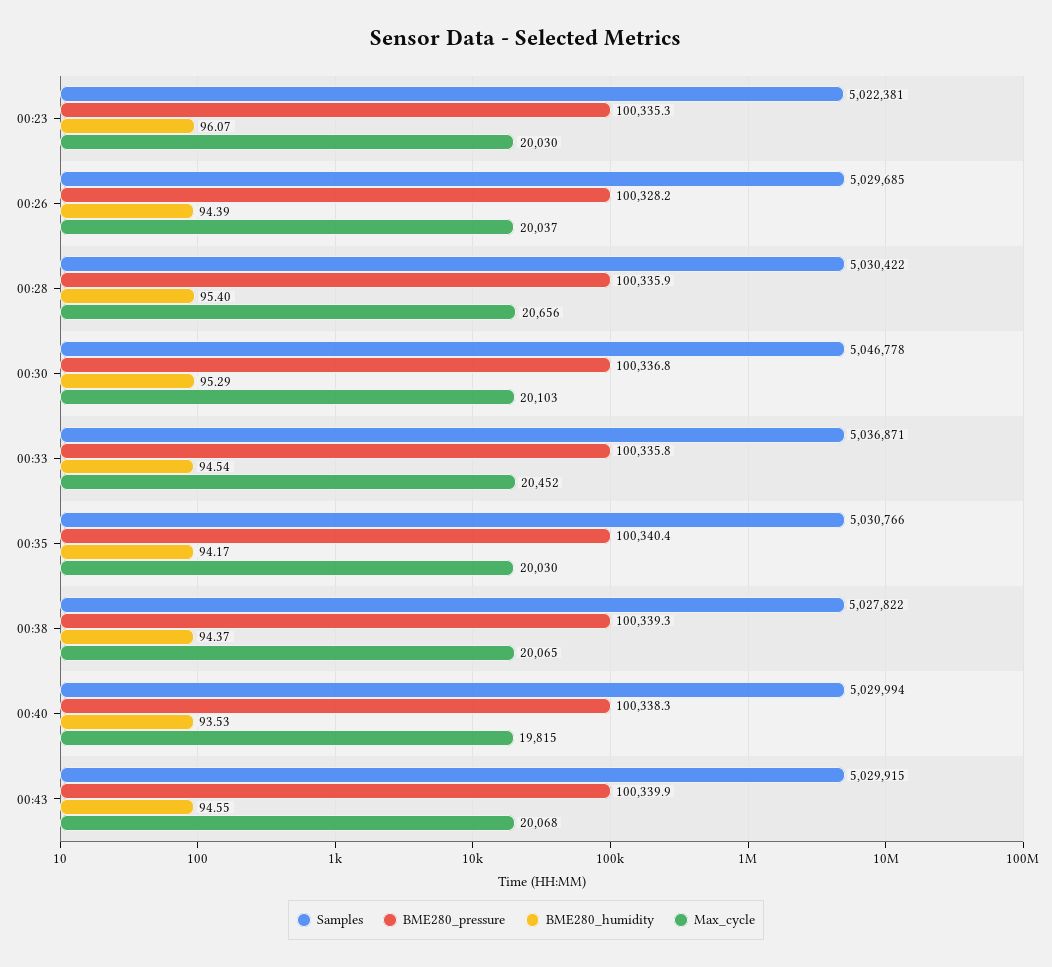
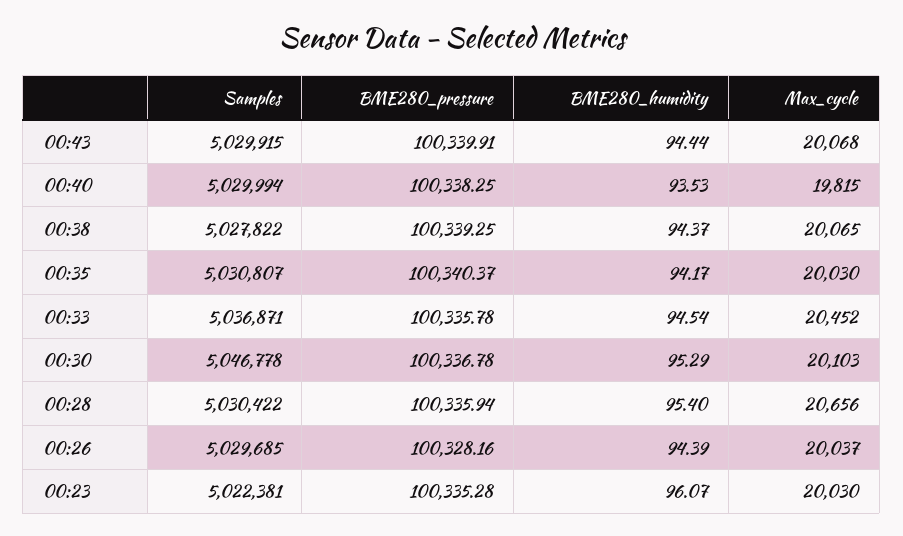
  {
    "Samples": {
      "00:23": 5022381,
      "00:26": 5029685,
      "00:28": 5030422,
      "00:30": 5046778,
      "00:33": 5036871,
-     "00:35": 5030766,
+     "00:35": 5030807,
      "00:38": 5027822,
      "00:40": 5029994,
      "00:43": 5029915
    },
    "BME280_pressure": {
      "00:23": 100335.28,
      "00:26": 100328.16,
      "00:28": 100335.94,
      "00:30": 100336.78,
      "00:33": 100335.78,
      "00:35": 100340.37,
      "00:38": 100339.25,
      "00:40": 100338.25,
      "00:43": 100339.91
    },
    "BME280_humidity": {
      "00:23": 96.07,
      "00:26": 94.39,
      "00:28": 95.4,
      "00:30": 95.29,
      "00:33": 94.54,
      "00:35": 94.17,
      "00:38": 94.37,
      "00:40": 93.53,
-     "00:43": 94.55
+     "00:43": 94.44
    },
    "Max_cycle": {
      "00:23": 20030,
      "00:26": 20037,
      "00:28": 20656,
      "00:30": 20103,
      "00:33": 20452,
      "00:35": 20030,
      "00:38": 20065,
      "00:40": 19815,
      "00:43": 20068
    }
  }

